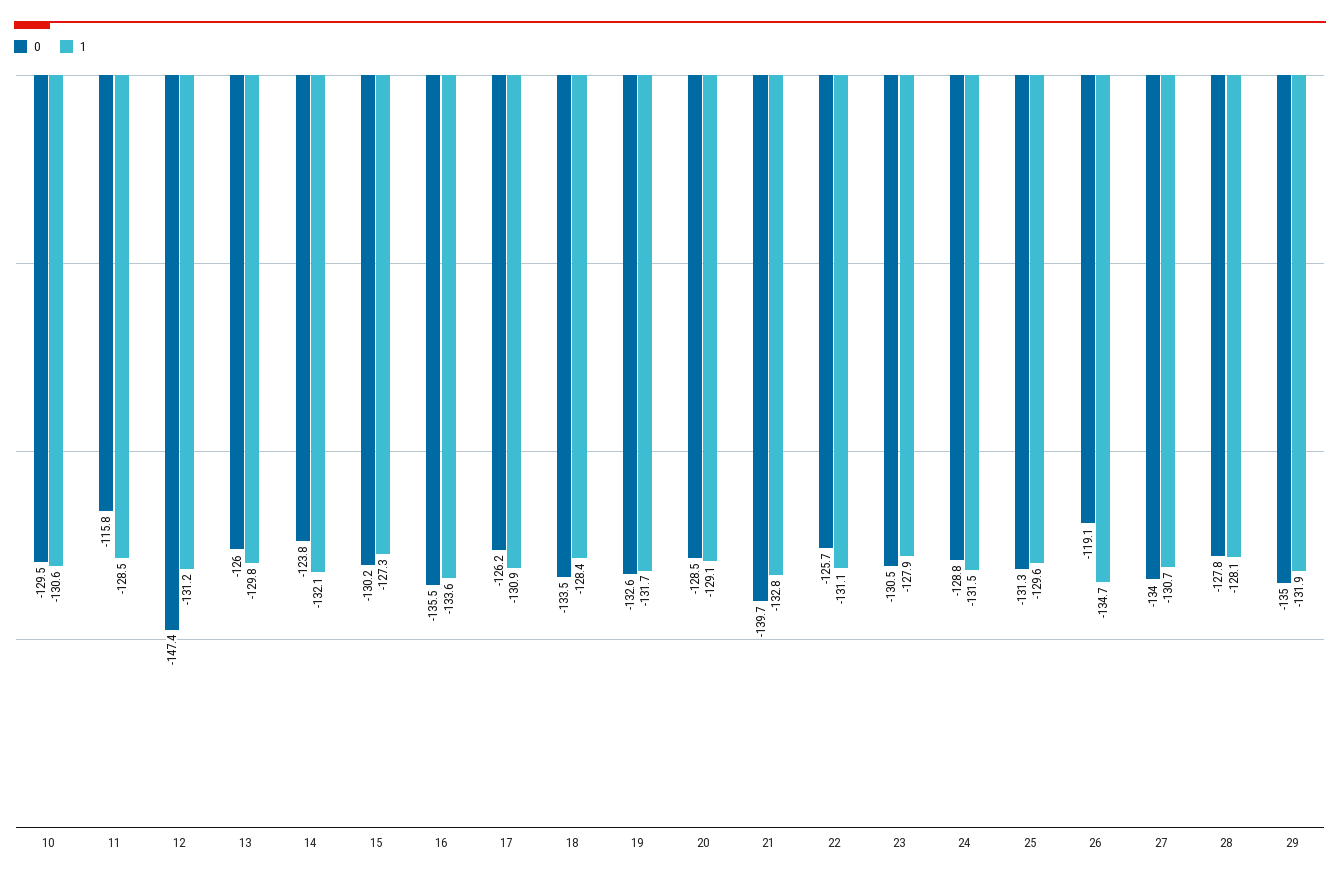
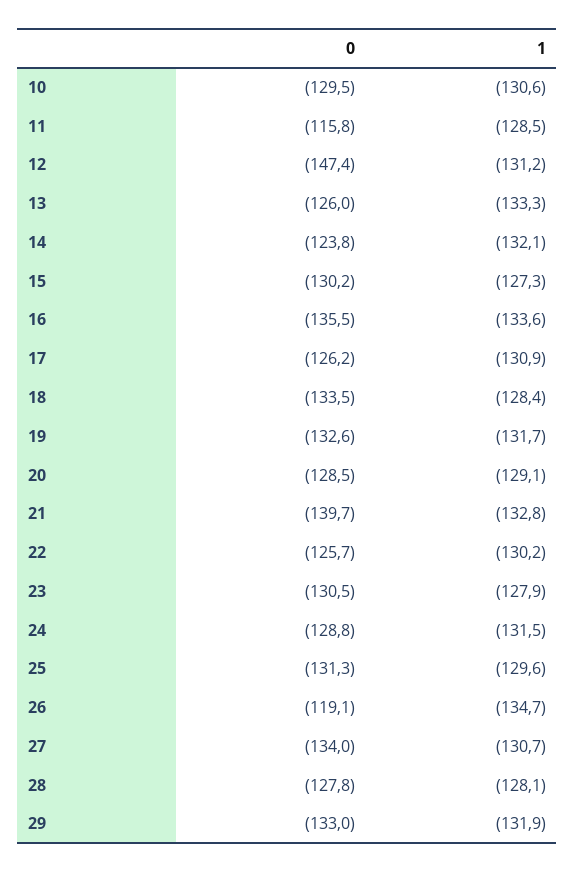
  {
    "0": {
      "10": -129.5,
      "11": -115.8,
      "12": -147.4,
      "13": -126,
      "14": -123.8,
      "15": -130.2,
      "16": -135.5,
      "17": -126.2,
      "18": -133.5,
      "19": -132.6,
      "20": -128.5,
      "21": -139.7,
      "22": -125.7,
      "23": -130.5,
      "24": -128.8,
      "25": -131.3,
      "26": -119.1,
      "27": -134,
      "28": -127.8,
-     "29": -135
+     "29": -133
    },
    "1": {
      "10": -130.6,
      "11": -128.5,
      "12": -131.2,
-     "13": -129.8,
+     "13": -133.3,
      "14": -132.1,
      "15": -127.3,
      "16": -133.6,
      "17": -130.9,
      "18": -128.4,
      "19": -131.7,
      "20": -129.1,
      "21": -132.8,
-     "22": -131.1,
+     "22": -130.2,
      "23": -127.9,
      "24": -131.5,
      "25": -129.6,
      "26": -134.7,
      "27": -130.7,
      "28": -128.1,
      "29": -131.9
    }
  }

